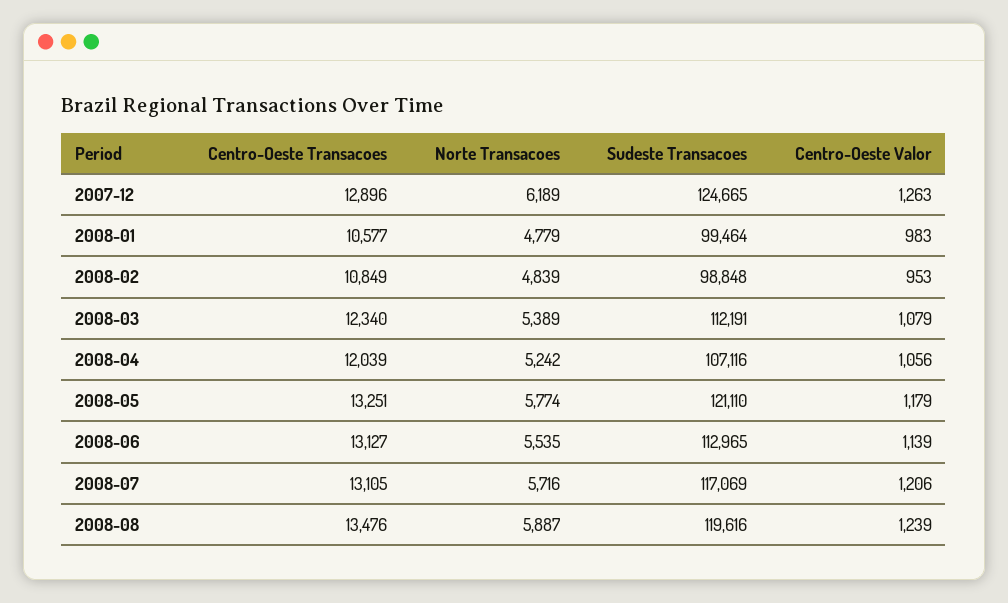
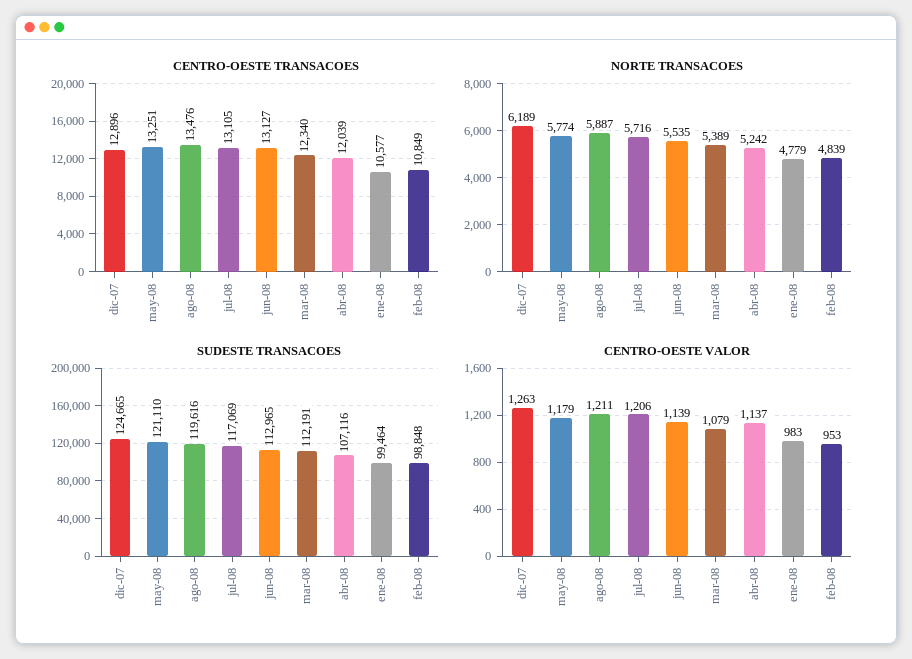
  {
    "Centro-Oeste Transacoes": {
      "2007-12": 12896,
      "2008-01": 10577,
      "2008-02": 10849,
      "2008-03": 12340,
      "2008-04": 12039,
      "2008-05": 13251,
      "2008-06": 13127,
      "2008-07": 13105,
      "2008-08": 13476
    },
    "Norte Transacoes": {
      "2007-12": 6189,
      "2008-01": 4779,
      "2008-02": 4839,
      "2008-03": 5389,
      "2008-04": 5242,
      "2008-05": 5774,
      "2008-06": 5535,
      "2008-07": 5716,
      "2008-08": 5887
    },
    "Sudeste Transacoes": {
      "2007-12": 124665,
      "2008-01": 99464,
      "2008-02": 98848,
      "2008-03": 112191,
      "2008-04": 107116,
      "2008-05": 121110,
      "2008-06": 112965,
      "2008-07": 117069,
      "2008-08": 119616
    },
    "Centro-Oeste Valor": {
      "2007-12": 1263,
      "2008-01": 983,
      "2008-02": 953,
      "2008-03": 1079,
-     "2008-04": 1056,
+     "2008-04": 1137,
      "2008-05": 1179,
      "2008-06": 1139,
      "2008-07": 1206,
-     "2008-08": 1239
+     "2008-08": 1211
    }
  }

